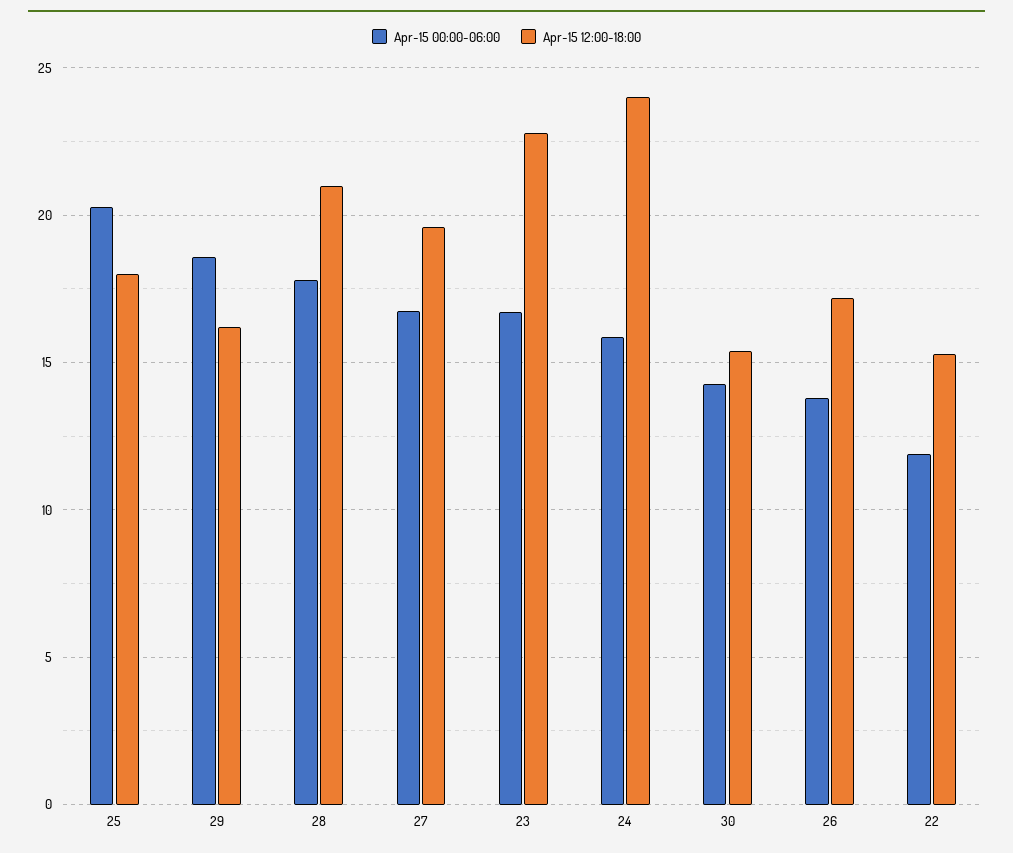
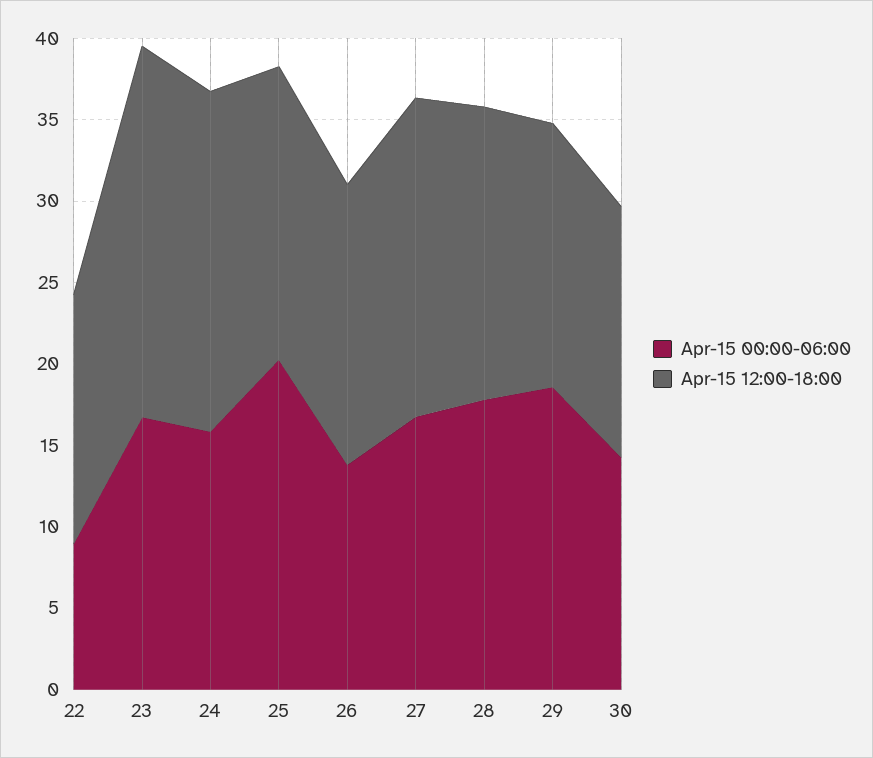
  {
    "Apr-15 00:00-06:00": {
      "25": 20.5,
      "29": 18.5,
      "28": 18,
      "27": 17,
      "23": 16.5,
      "24": 16,
      "30": 14.5,
      "26": 14,
-     "22": 12
+     "22": 9
    },
    "Apr-15 12:00-18:00": {
      "25": 18,
      "29": 16,
-     "28": 21,
+     "28": 18,
      "27": 19.5,
      "23": 23,
-     "24": 24,
+     "24": 21,
      "30": 15.5,
      "26": 17,
      "22": 15.5
    }
  }

